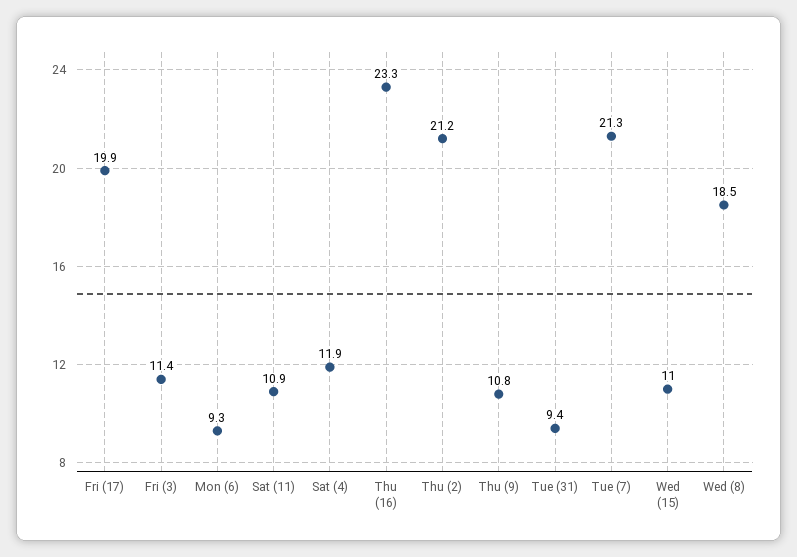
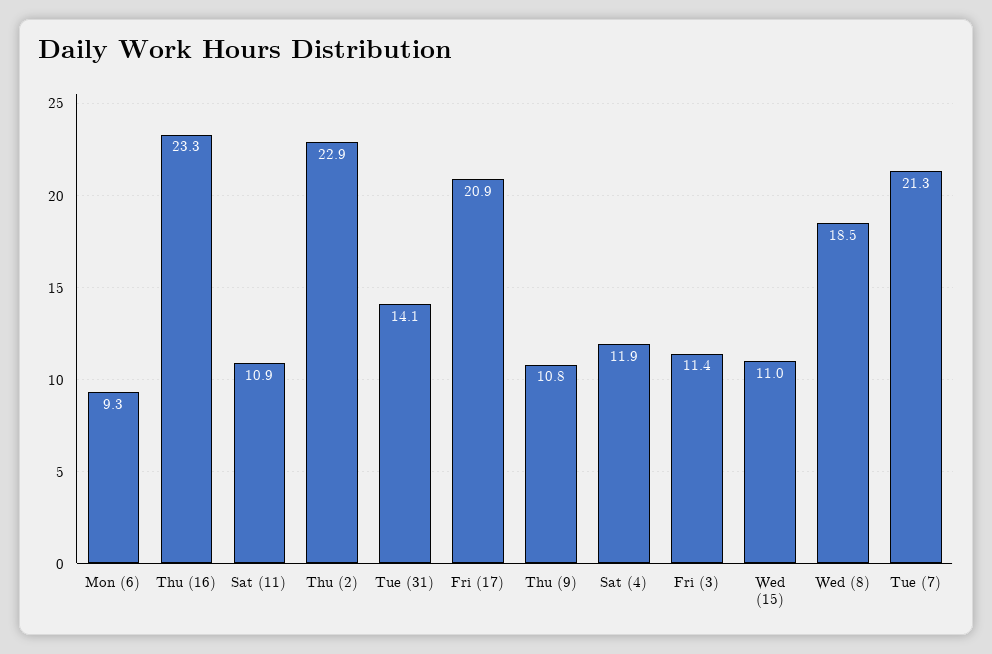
  {
-   "Fri (17)": 19.9,
+   "Fri (17)": 20.9,
    "Fri (3)": 11.4,
    "Mon (6)": 9.3,
    "Sat (11)": 10.9,
    "Sat (4)": 11.9,
    "Thu (16)": 23.3,
-   "Thu (2)": 21.2,
+   "Thu (2)": 22.9,
    "Thu (9)": 10.8,
-   "Tue (31)": 9.4,
+   "Tue (31)": 14.1,
    "Tue (7)": 21.3,
    "Wed (15)": 11,
    "Wed (8)": 18.5
  }

